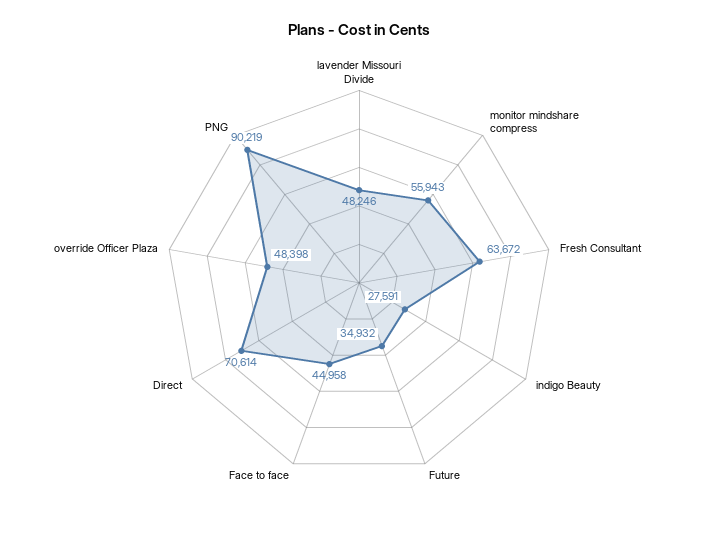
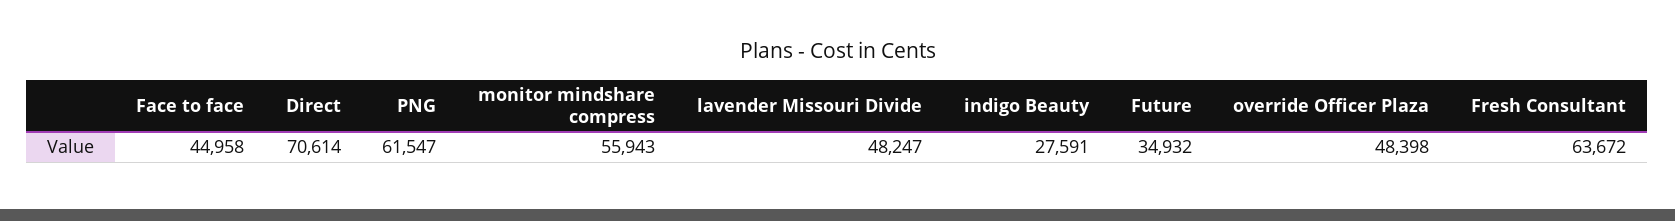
  {
-   "lavender Missouri Divide": 48246,
+   "lavender Missouri Divide": 48247,
    "monitor mindshare compress": 55943,
    "Fresh Consultant": 63672,
    "indigo Beauty": 27591,
    "Future": 34932,
    "Face to face": 44958,
    "Direct": 70614,
    "override Officer Plaza": 48398,
-   "PNG": 90219
+   "PNG": 61547
  }

